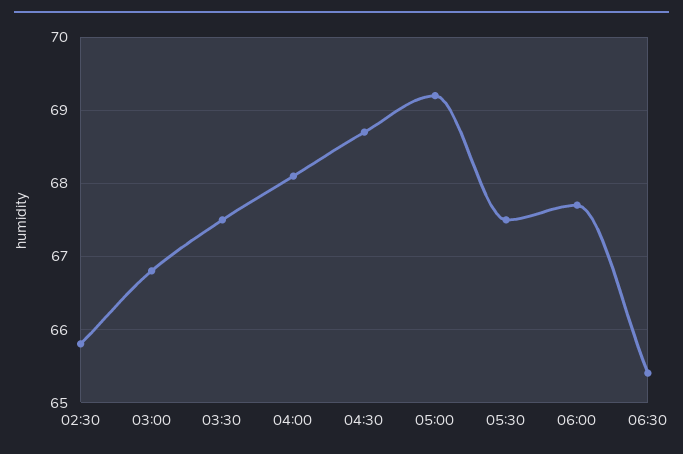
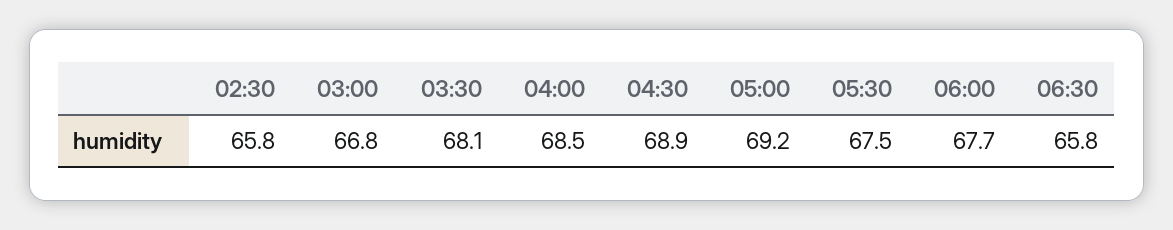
  {
    "02:30": 65.8,
    "03:00": 66.8,
-   "03:30": 67.5,
+   "03:30": 68.1,
-   "04:00": 68.1,
+   "04:00": 68.5,
-   "04:30": 68.7,
+   "04:30": 68.9,
    "05:00": 69.2,
    "05:30": 67.5,
    "06:00": 67.7,
-   "06:30": 65.4
+   "06:30": 65.8
  }

